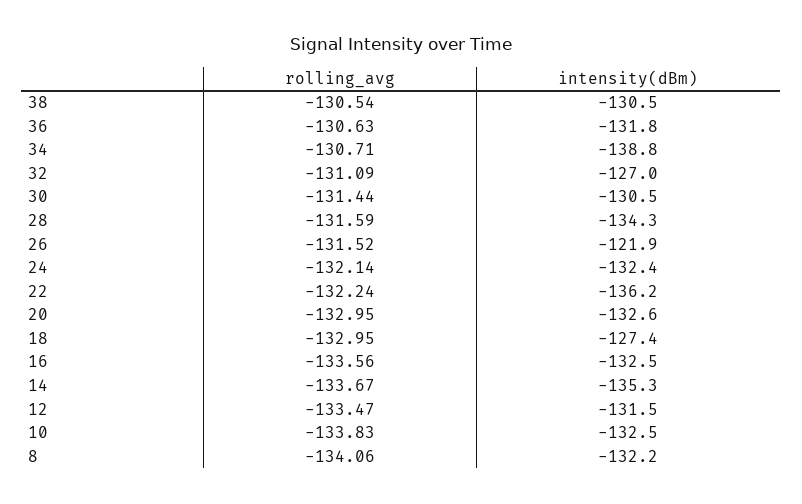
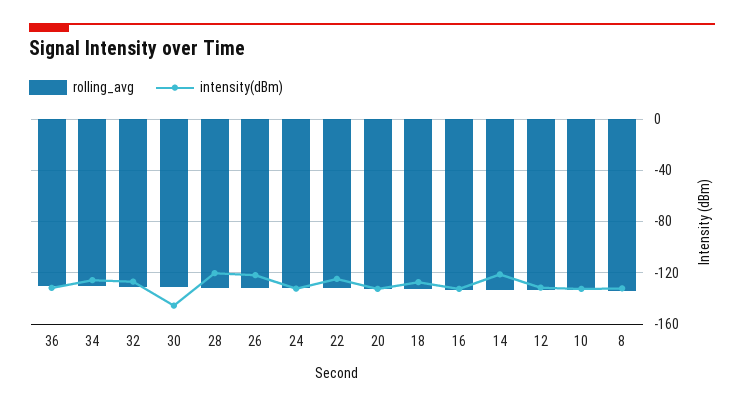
  {
    "rolling_avg": {
-     "38": -130.54,
      "36": -130.63,
      "34": -130.71,
      "32": -131.09,
      "30": -131.44,
      "28": -131.59,
      "26": -131.52,
      "24": -132.14,
      "22": -132.24,
      "20": -132.95,
      "18": -132.95,
      "16": -133.56,
      "14": -133.67,
      "12": -133.47,
      "10": -133.83,
      "8": -134.06
    },
    "intensity(dBm)": {
-     "38": -130.5,
      "36": -131.8,
-     "34": -138.8,
+     "34": -125,
      "32": -127,
-     "30": -130.5,
+     "30": -145,
-     "28": -134.3,
+     "28": -120,
      "26": -121.9,
      "24": -132.4,
-     "22": -136.2,
+     "22": -125,
      "20": -132.6,
      "18": -127.4,
      "16": -132.5,
-     "14": -135.3,
+     "14": -120,
      "12": -131.5,
      "10": -132.5,
      "8": -132.2
    }
  }

